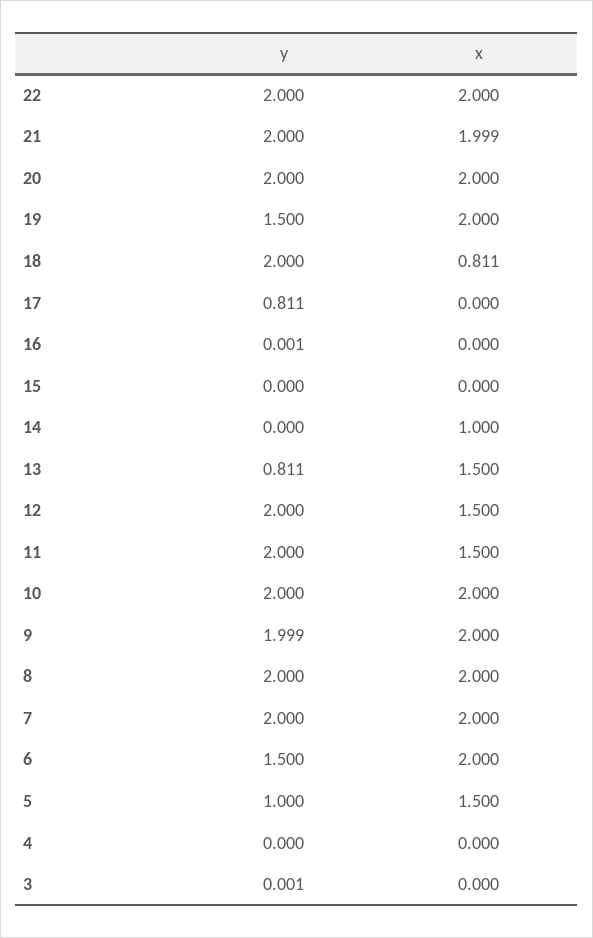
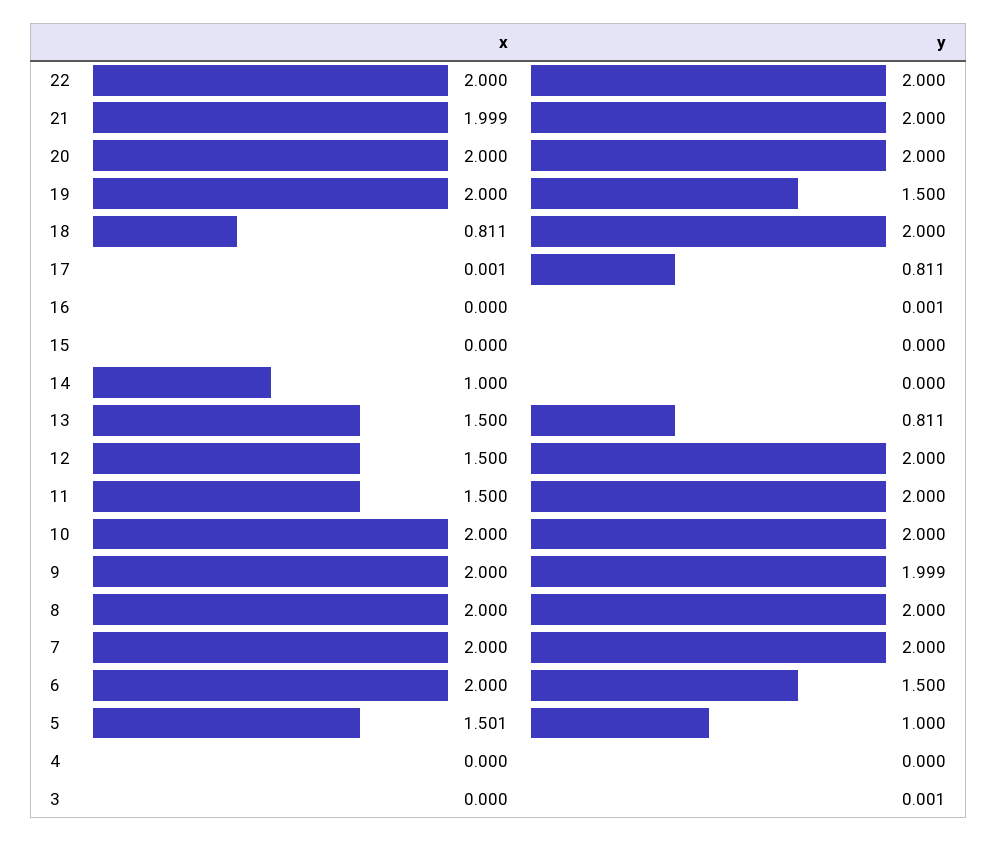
  {
    "y": {
      "22": 2,
      "21": 2,
      "20": 2,
      "19": 1.5,
      "18": 2,
      "17": 0.811,
      "16": 0.001,
      "15": 0,
      "14": 0,
      "13": 0.811,
      "12": 2,
      "11": 2,
      "10": 2,
      "9": 1.999,
      "8": 2,
      "7": 2,
      "6": 1.5,
      "5": 1,
      "4": 0,
      "3": 0.001
    },
    "x": {
      "22": 2,
      "21": 1.999,
      "20": 2,
      "19": 2,
      "18": 0.811,
-     "17": 0,
+     "17": 0.001,
      "16": 0,
      "15": 0,
      "14": 1,
      "13": 1.5,
      "12": 1.5,
      "11": 1.5,
      "10": 2,
      "9": 2,
      "8": 2,
      "7": 2,
      "6": 2,
-     "5": 1.5,
+     "5": 1.501,
      "4": 0,
      "3": 0
    }
  }

